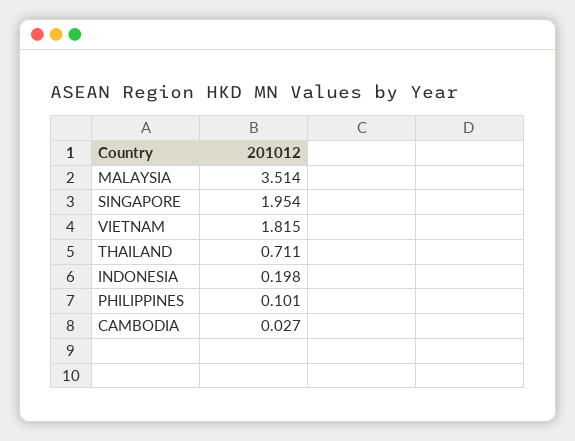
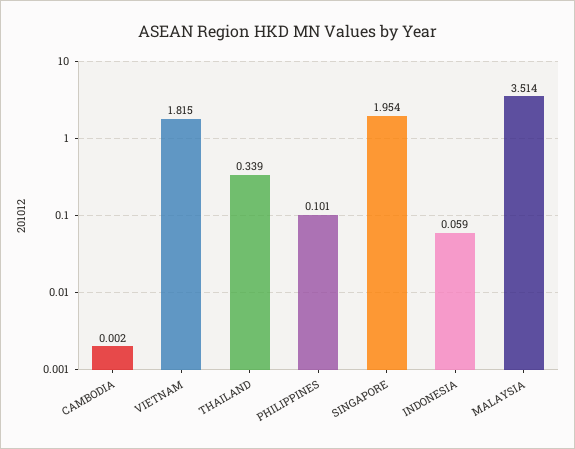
  {
    "MALAYSIA": 3.514,
    "SINGAPORE": 1.954,
    "VIETNAM": 1.815,
-   "THAILAND": 0.711,
+   "THAILAND": 0.339,
-   "INDONESIA": 0.198,
+   "INDONESIA": 0.059,
    "PHILIPPINES": 0.101,
-   "CAMBODIA": 0.027
+   "CAMBODIA": 0.002
  }

